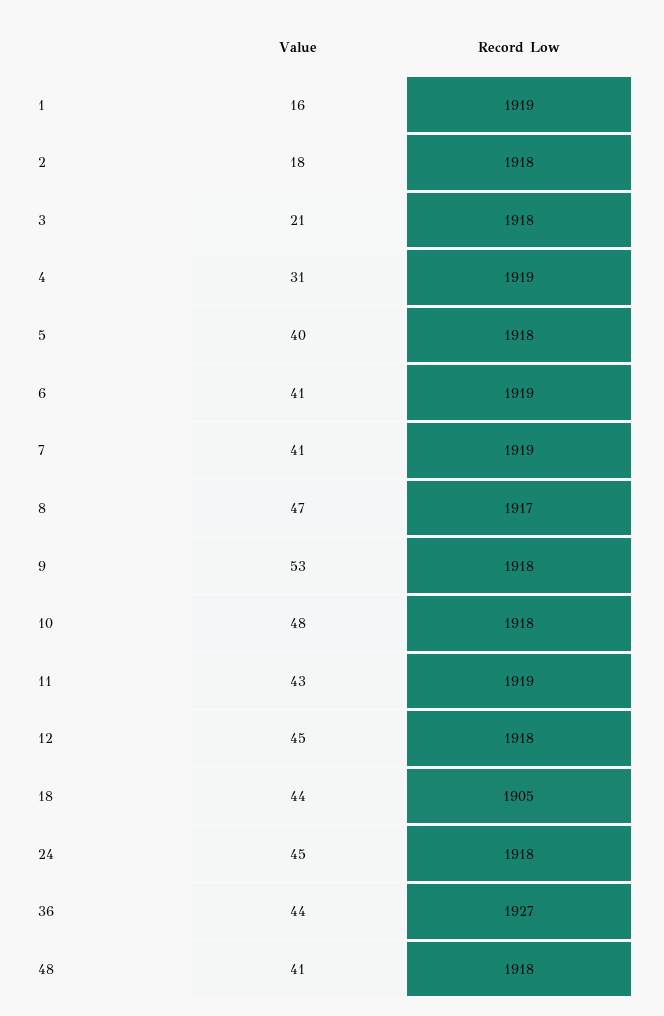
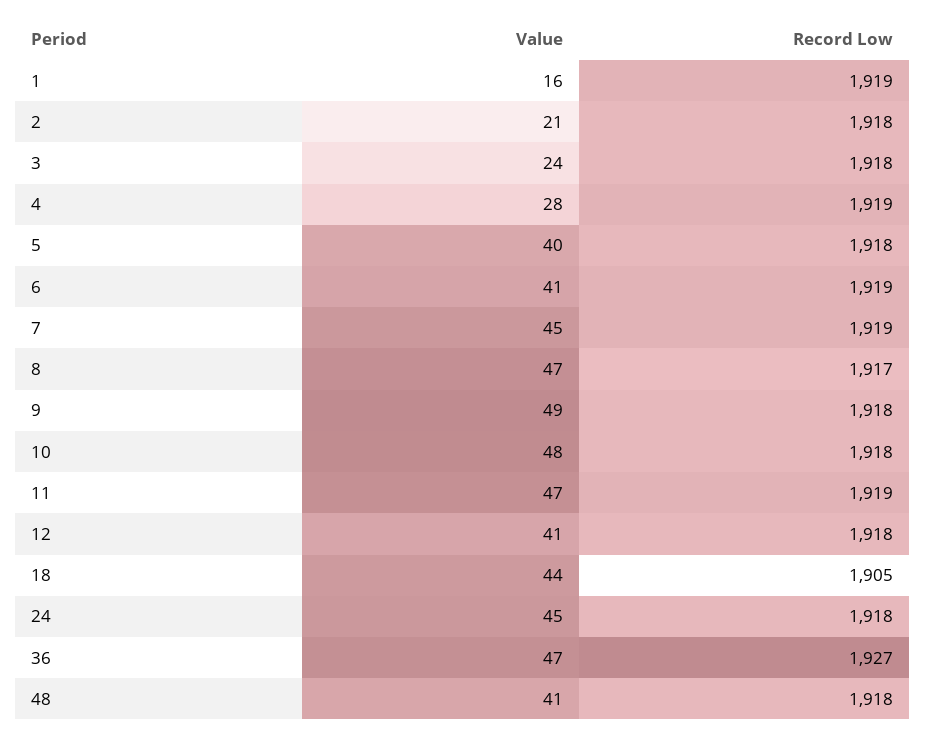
  {
    "Value": {
      "1": 16,
-     "2": 18,
+     "2": 21,
-     "3": 21,
+     "3": 24,
-     "4": 31,
+     "4": 28,
      "5": 40,
      "6": 41,
-     "7": 41,
+     "7": 45,
      "8": 47,
-     "9": 53,
+     "9": 49,
      "10": 48,
-     "11": 43,
+     "11": 47,
-     "12": 45,
+     "12": 41,
      "18": 44,
      "24": 45,
-     "36": 44,
+     "36": 47,
      "48": 41
    },
    "Record Low": {
      "1": 1919,
      "2": 1918,
      "3": 1918,
      "4": 1919,
      "5": 1918,
      "6": 1919,
      "7": 1919,
      "8": 1917,
      "9": 1918,
      "10": 1918,
      "11": 1919,
      "12": 1918,
      "18": 1905,
      "24": 1918,
      "36": 1927,
      "48": 1918
    }
  }

